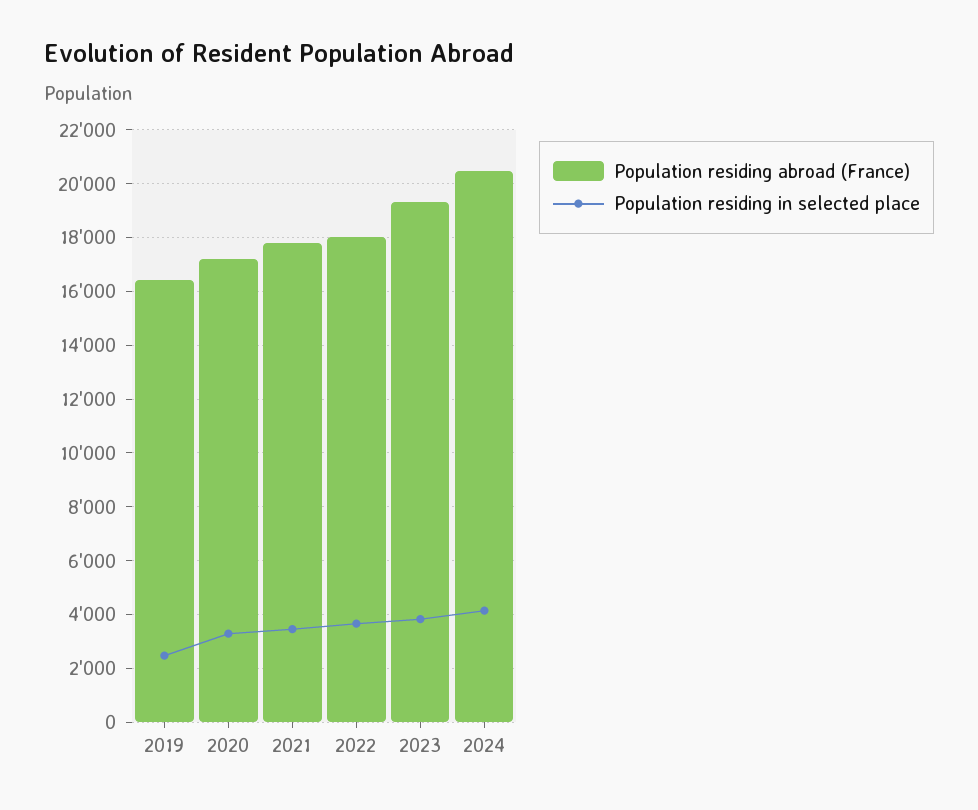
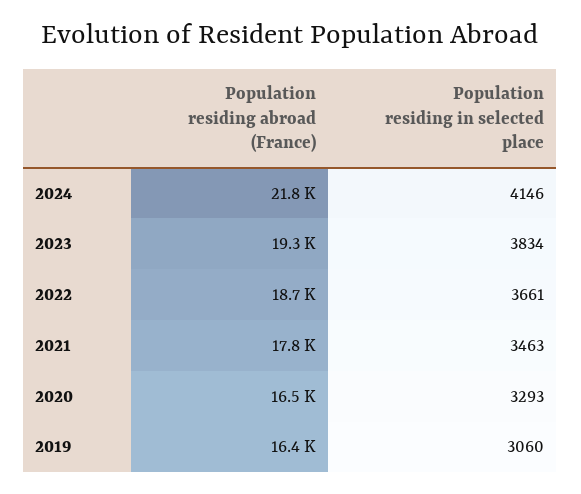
  {
    "Population residing abroad (France)": {
      "2019": 16400,
-     "2020": 17250,
+     "2020": 16500,
      "2021": 17800,
-     "2022": 18000,
+     "2022": 18700,
      "2023": 19300,
-     "2024": 20500
+     "2024": 21800
    },
    "Population residing in selected place": {
-     "2019": 2500,
+     "2019": 3060,
      "2020": 3293,
      "2021": 3463,
      "2022": 3661,
      "2023": 3834,
      "2024": 4146
    }
  }

